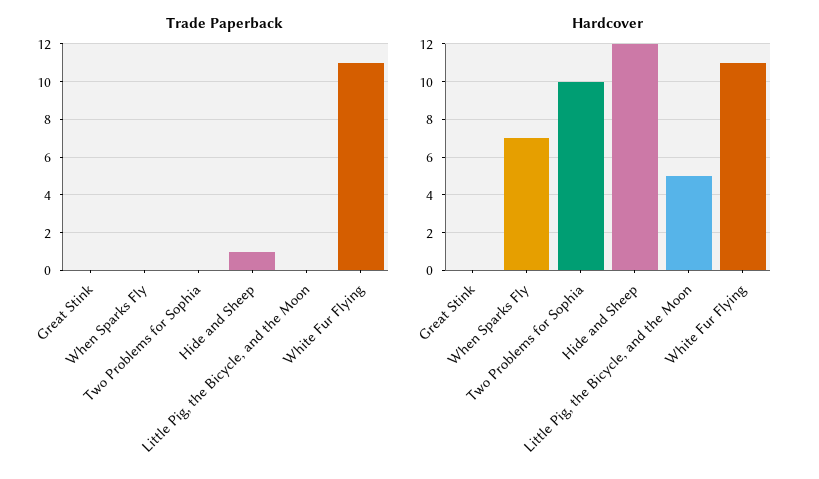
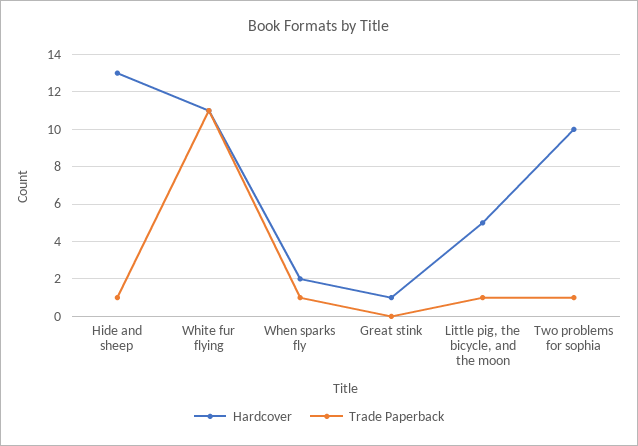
  {
    "Trade Paperback": {
      "Great Stink": 0,
-     "When Sparks Fly": 0,
+     "When Sparks Fly": 1,
-     "Two Problems for Sophia": 0,
+     "Two Problems for Sophia": 1,
      "Hide and Sheep": 1,
-     "Little Pig, the Bicycle, and the Moon": 0,
+     "Little Pig, the Bicycle, and the Moon": 1,
      "White Fur Flying": 11
    },
    "Hardcover": {
-     "Great Stink": 0,
+     "Great Stink": 1,
-     "When Sparks Fly": 7,
+     "When Sparks Fly": 2,
      "Two Problems for Sophia": 10,
-     "Hide and Sheep": 12,
+     "Hide and Sheep": 13,
      "Little Pig, the Bicycle, and the Moon": 5,
      "White Fur Flying": 11
    }
  }

